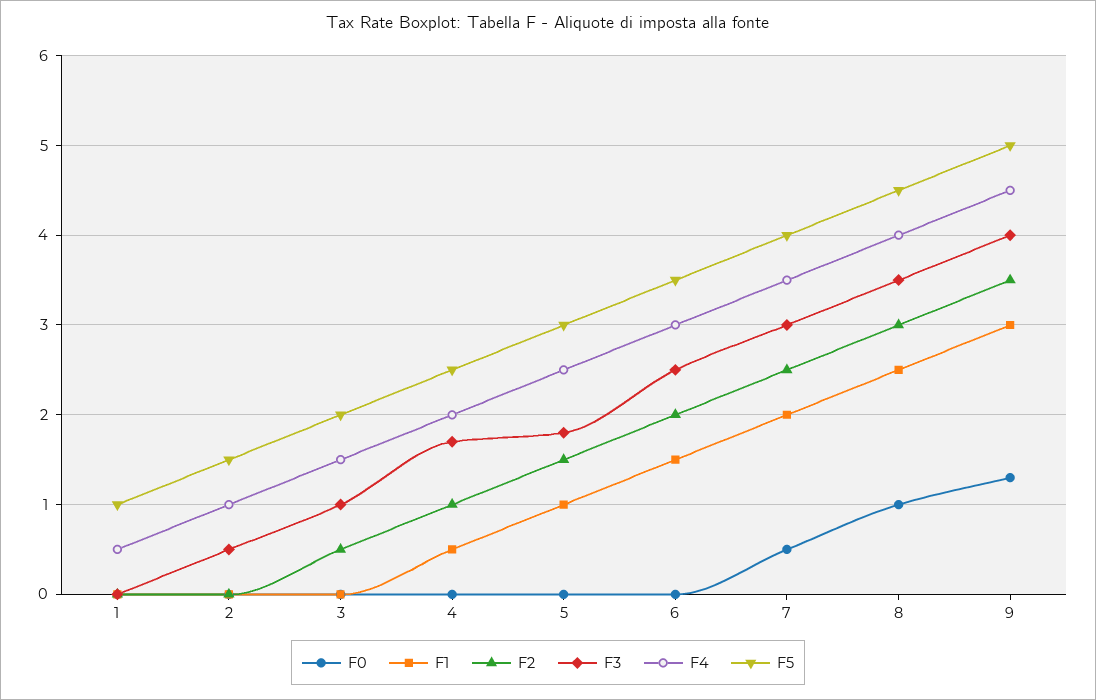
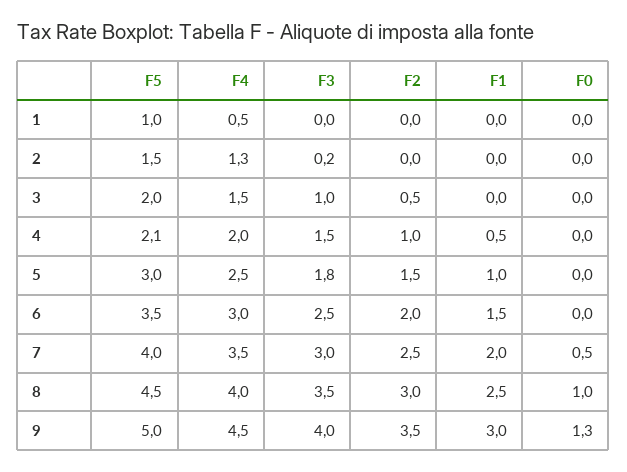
  {
    "F0": {
      "1": 0,
      "2": 0,
      "3": 0,
      "4": 0,
      "5": 0,
      "6": 0,
      "7": 0.5,
      "8": 1,
      "9": 1.3
    },
    "F1": {
      "1": 0,
      "2": 0,
      "3": 0,
      "4": 0.5,
      "5": 1,
      "6": 1.5,
      "7": 2,
      "8": 2.5,
      "9": 3
    },
    "F2": {
      "1": 0,
      "2": 0,
      "3": 0.5,
      "4": 1,
      "5": 1.5,
      "6": 2,
      "7": 2.5,
      "8": 3,
      "9": 3.5
    },
    "F3": {
      "1": 0,
-     "2": 0.5,
+     "2": 0.2,
      "3": 1,
-     "4": 1.7,
+     "4": 1.5,
      "5": 1.8,
      "6": 2.5,
      "7": 3,
      "8": 3.5,
      "9": 4
    },
    "F4": {
      "1": 0.5,
-     "2": 1,
+     "2": 1.3,
      "3": 1.5,
      "4": 2,
      "5": 2.5,
      "6": 3,
      "7": 3.5,
      "8": 4,
      "9": 4.5
    },
    "F5": {
      "1": 1,
      "2": 1.5,
      "3": 2,
-     "4": 2.5,
+     "4": 2.1,
      "5": 3,
      "6": 3.5,
      "7": 4,
      "8": 4.5,
      "9": 5
    }
  }

